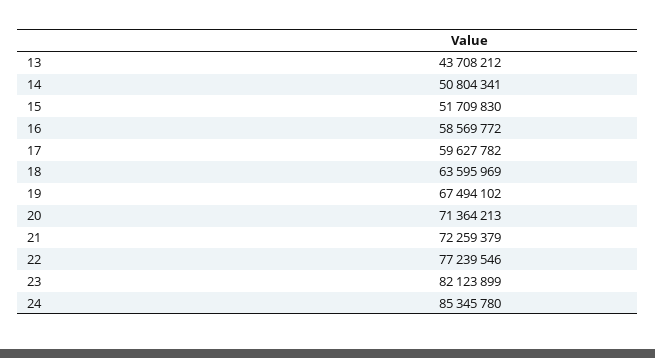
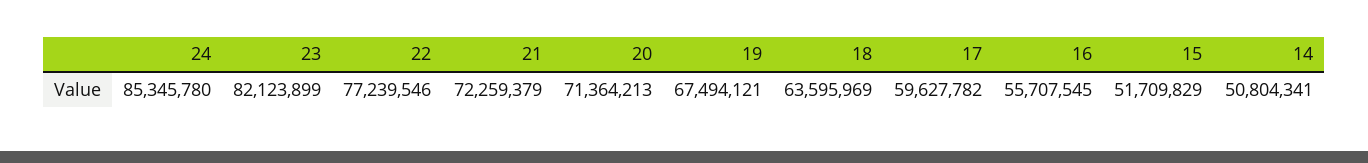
  {
-   "13": 43708212,
    "14": 50804341,
-   "15": 51709830,
+   "15": 51709829,
-   "16": 58569772,
+   "16": 55707545,
    "17": 59627782,
    "18": 63595969,
-   "19": 67494102,
+   "19": 67494121,
    "20": 71364213,
    "21": 72259379,
    "22": 77239546,
    "23": 82123899,
    "24": 85345780
  }

